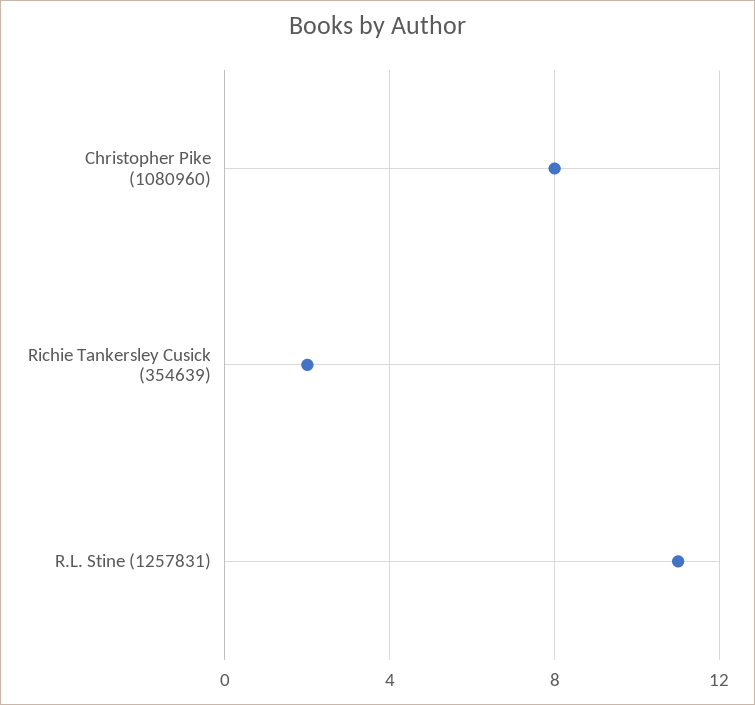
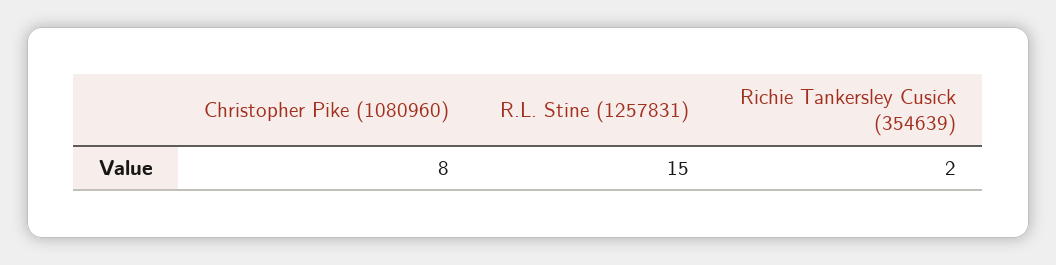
  {
    "Christopher Pike (1080960)": 8,
    "Richie Tankersley Cusick (354639)": 2,
-   "R.L. Stine (1257831)": 11
+   "R.L. Stine (1257831)": 15
  }

